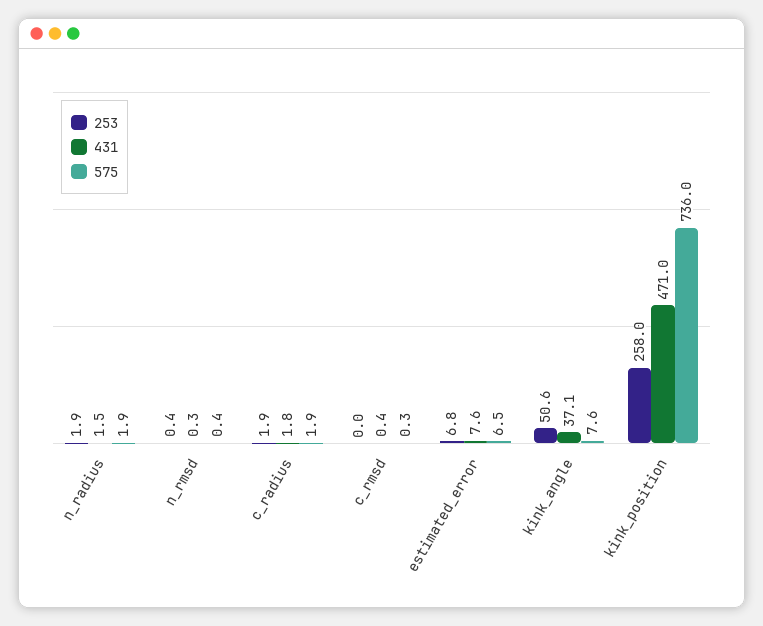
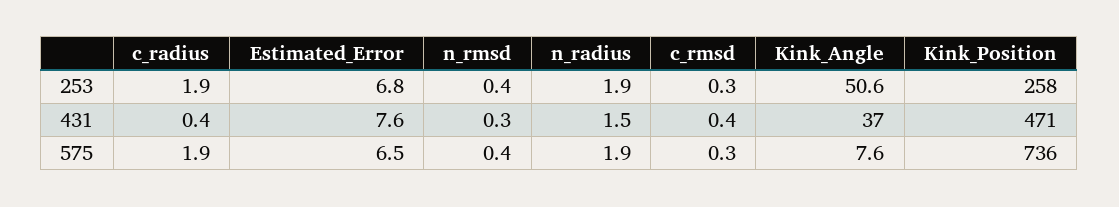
  {
    "253": {
      "n_radius": 1.9,
      "n_rmsd": 0.4,
      "c_radius": 1.9,
-     "c_rmsd": 0,
+     "c_rmsd": 0.3,
      "estimated_error": 6.8,
      "kink_angle": 50.6,
      "kink_position": 258
    },
    "431": {
      "n_radius": 1.5,
      "n_rmsd": 0.3,
-     "c_radius": 1.8,
+     "c_radius": 0.4,
      "c_rmsd": 0.4,
      "estimated_error": 7.6,
-     "kink_angle": 37.1,
+     "kink_angle": 37,
      "kink_position": 471
    },
    "575": {
      "n_radius": 1.9,
      "n_rmsd": 0.4,
      "c_radius": 1.9,
      "c_rmsd": 0.3,
      "estimated_error": 6.5,
      "kink_angle": 7.6,
      "kink_position": 736
    }
  }

